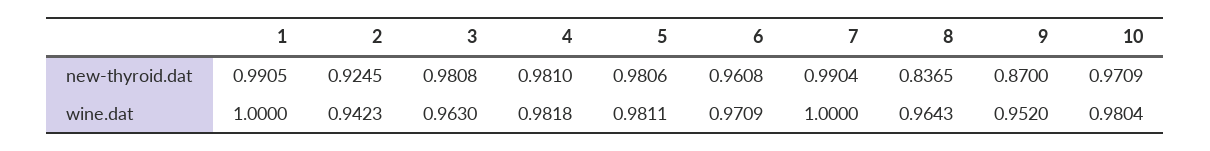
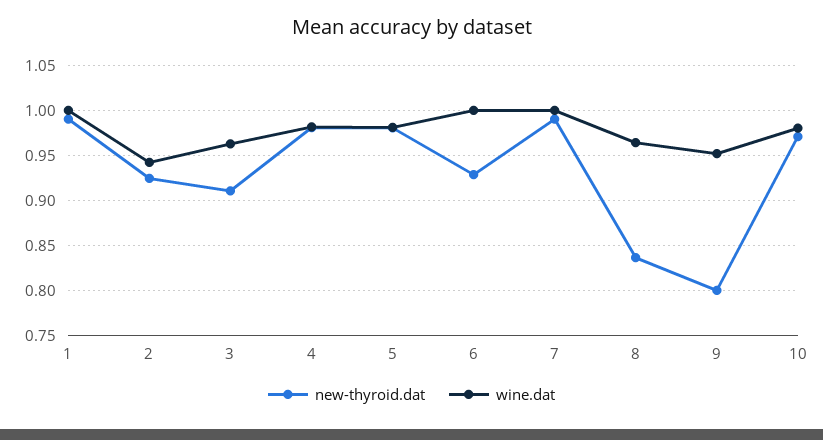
  {
    "new-thyroid.dat": {
      "1": 0.9905,
      "2": 0.9245,
-     "3": 0.9808,
+     "3": 0.91,
      "4": 0.981,
      "5": 0.9806,
-     "6": 0.9608,
+     "6": 0.93,
      "7": 0.9904,
      "8": 0.8365,
-     "9": 0.87,
+     "9": 0.8,
      "10": 0.9709
    },
    "wine.dat": {
      "1": 1,
      "2": 0.9423,
      "3": 0.963,
      "4": 0.9818,
      "5": 0.9811,
-     "6": 0.9709,
+     "6": 1,
      "7": 1,
      "8": 0.9643,
      "9": 0.952,
      "10": 0.9804
    }
  }

